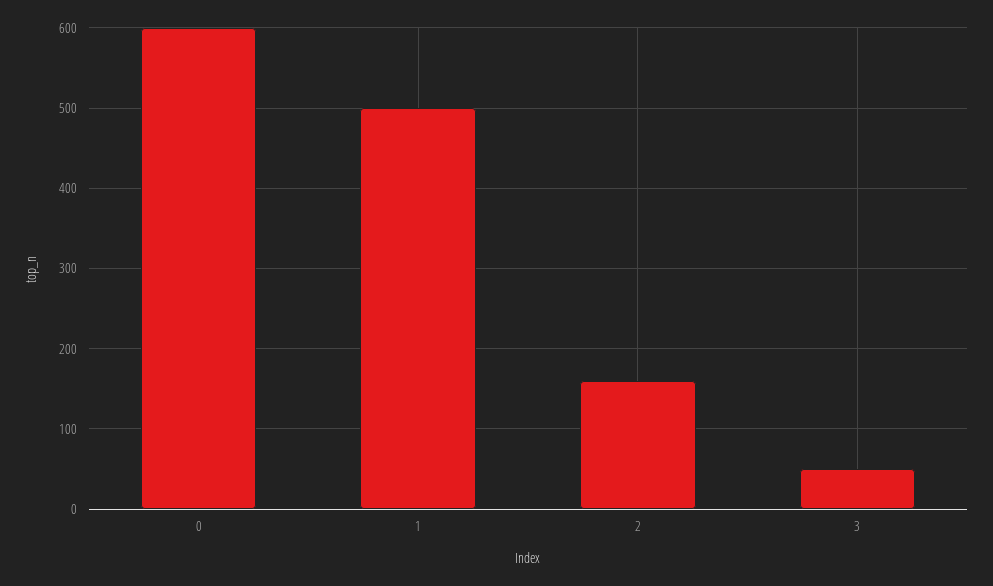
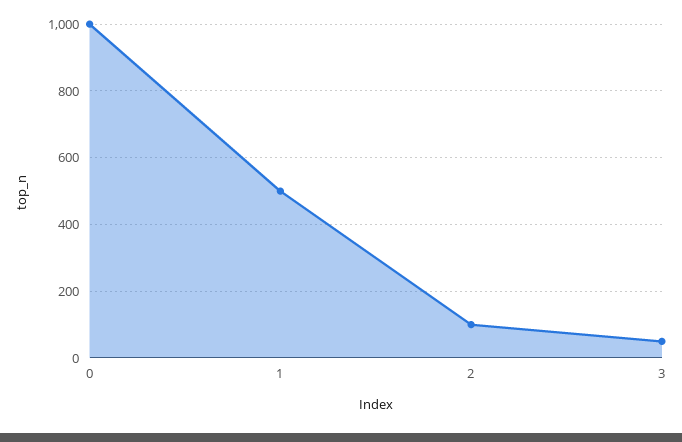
  {
-   "0": 600,
+   "0": 1000,
    "1": 500,
-   "2": 160,
+   "2": 100,
    "3": 50
  }

